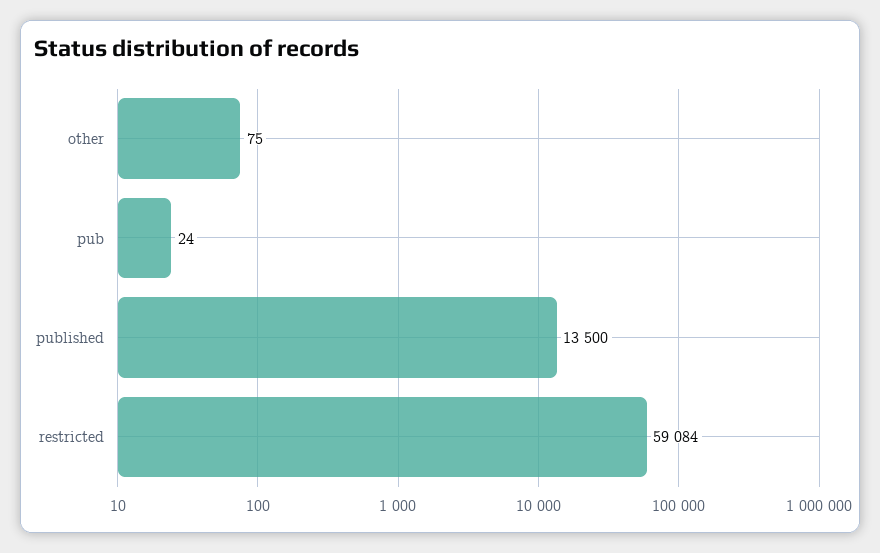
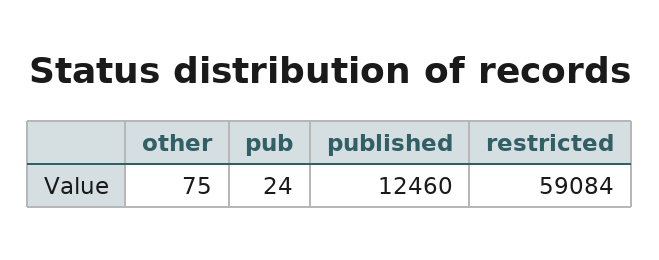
  {
    "other": 75,
    "pub": 24,
-   "published": 13500,
+   "published": 12460,
    "restricted": 59084
  }

